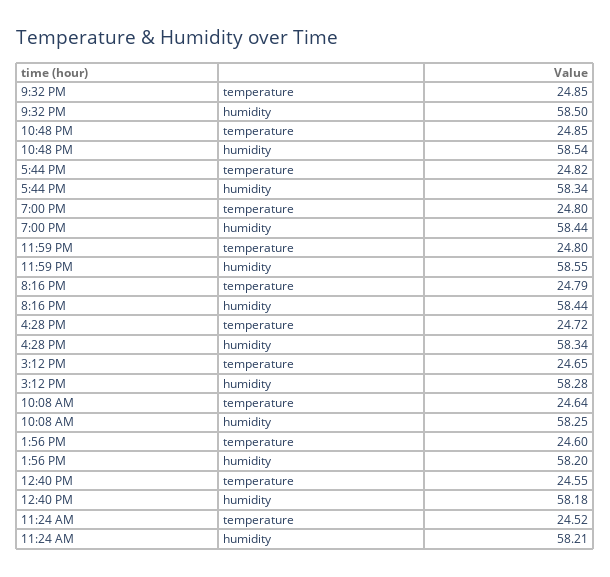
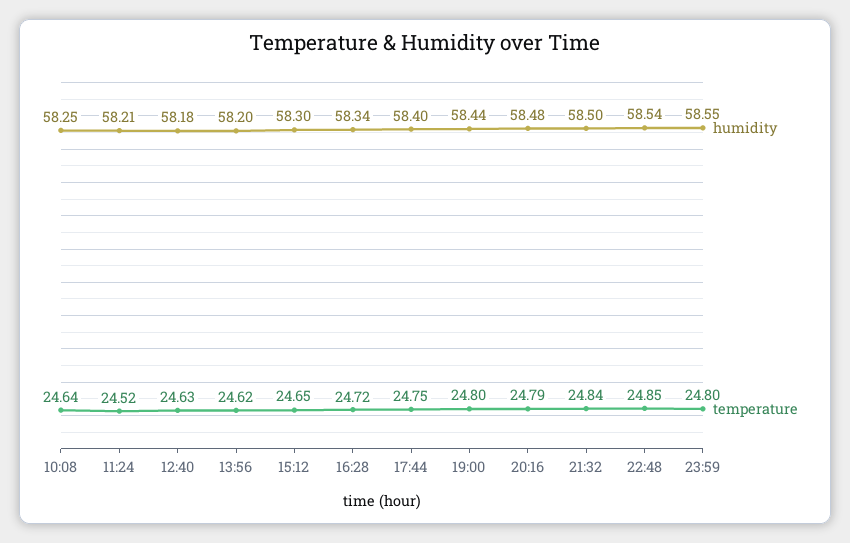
  {
    "temperature": {
-     "9:32 PM": 24.85,
+     "9:32 PM": 24.84,
      "10:48 PM": 24.85,
-     "5:44 PM": 24.82,
+     "5:44 PM": 24.75,
      "7:00 PM": 24.8,
      "11:59 PM": 24.8,
      "8:16 PM": 24.79,
      "4:28 PM": 24.72,
      "3:12 PM": 24.65,
      "10:08 AM": 24.64,
-     "1:56 PM": 24.6,
+     "1:56 PM": 24.62,
-     "12:40 PM": 24.55,
+     "12:40 PM": 24.63,
      "11:24 AM": 24.52
    },
    "humidity": {
      "9:32 PM": 58.5,
      "10:48 PM": 58.54,
-     "5:44 PM": 58.34,
+     "5:44 PM": 58.4,
      "7:00 PM": 58.44,
      "11:59 PM": 58.55,
-     "8:16 PM": 58.44,
+     "8:16 PM": 58.48,
      "4:28 PM": 58.34,
-     "3:12 PM": 58.28,
+     "3:12 PM": 58.3,
      "10:08 AM": 58.25,
      "1:56 PM": 58.2,
      "12:40 PM": 58.18,
      "11:24 AM": 58.21
    }
  }

